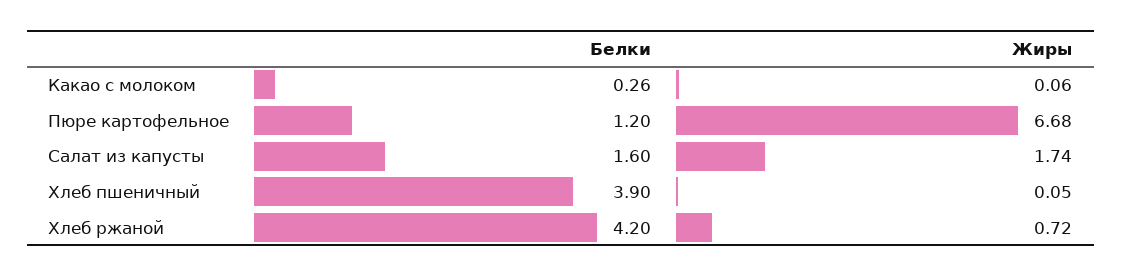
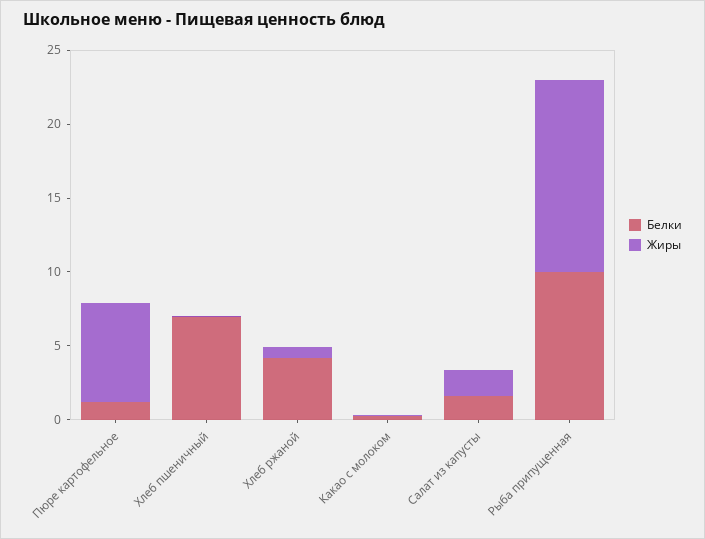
  {
    "Белки": {
      "Какао с молоком": 0.26,
      "Пюре картофельное": 1.2,
      "Салат из капусты": 1.6,
-     "Хлеб пшеничный": 3.9,
+     "Хлеб пшеничный": 7,
-     "Хлеб ржаной": 4.2
+     "Хлеб ржаной": 4.2,
+     "Рыба припущенная": 10
    },
    "Жиры": {
      "Какао с молоком": 0.06,
      "Пюре картофельное": 6.68,
      "Салат из капусты": 1.74,
      "Хлеб пшеничный": 0.05,
-     "Хлеб ржаной": 0.72
+     "Хлеб ржаной": 0.72,
+     "Рыба припущенная": 13
    }
  }

